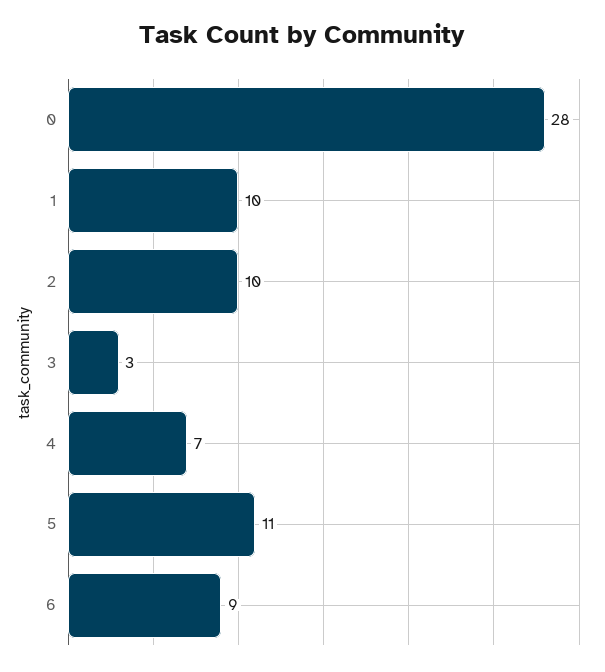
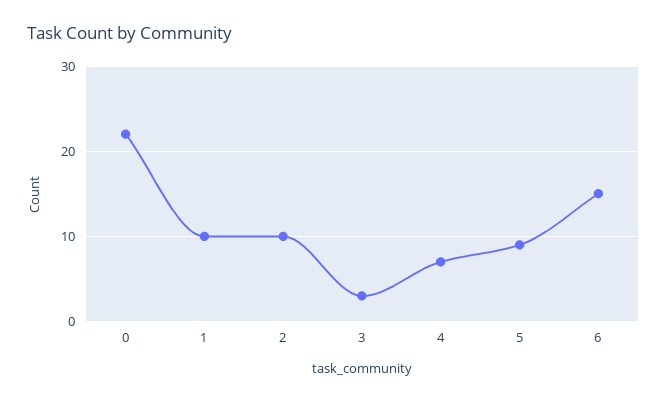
  {
-   "0": 28,
+   "0": 22,
    "1": 10,
    "2": 10,
    "3": 3,
    "4": 7,
-   "5": 11,
+   "5": 9,
-   "6": 9
+   "6": 15
  }

